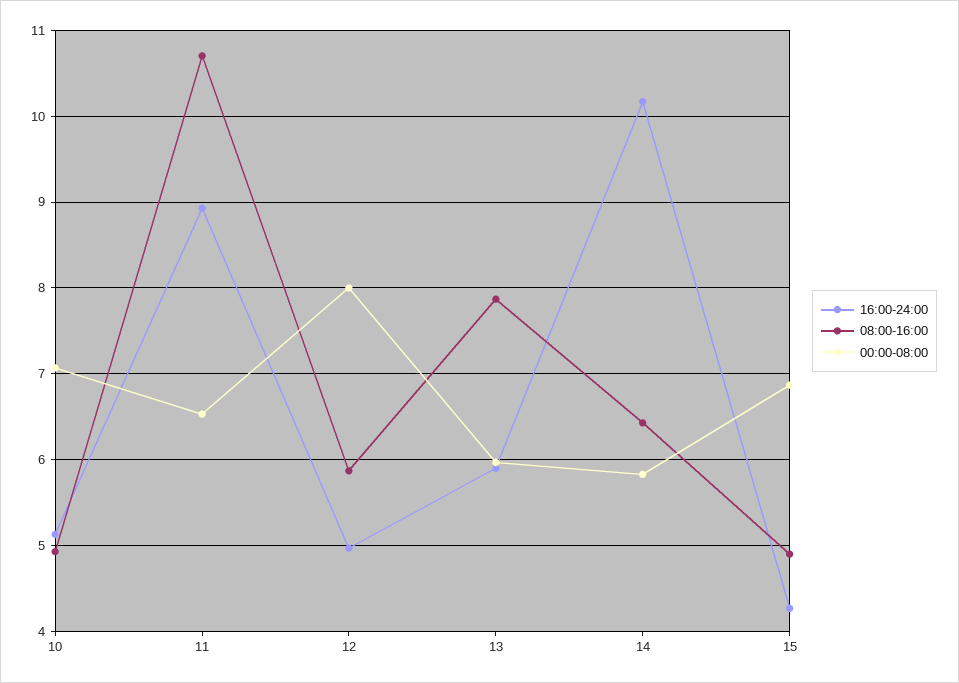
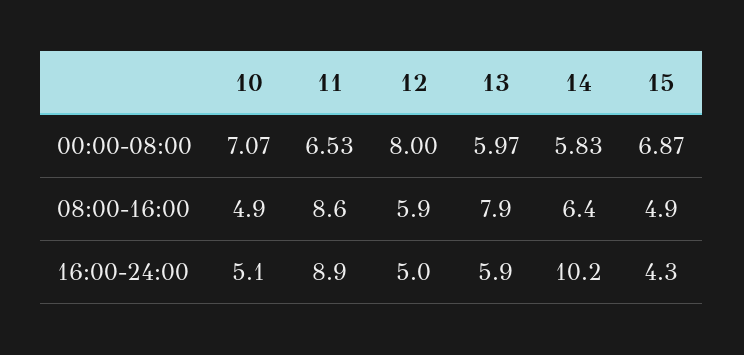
  {
    "16:00-24:00": {
      "10": 5.1,
      "11": 8.9,
      "12": 5,
      "13": 5.9,
      "14": 10.2,
      "15": 4.3
    },
    "08:00-16:00": {
      "10": 4.9,
-     "11": 10.7,
+     "11": 8.6,
      "12": 5.9,
      "13": 7.9,
      "14": 6.4,
      "15": 4.9
    },
    "00:00-08:00": {
      "10": 7.07,
      "11": 6.53,
      "12": 8,
      "13": 5.97,
      "14": 5.83,
      "15": 6.87
    }
  }

